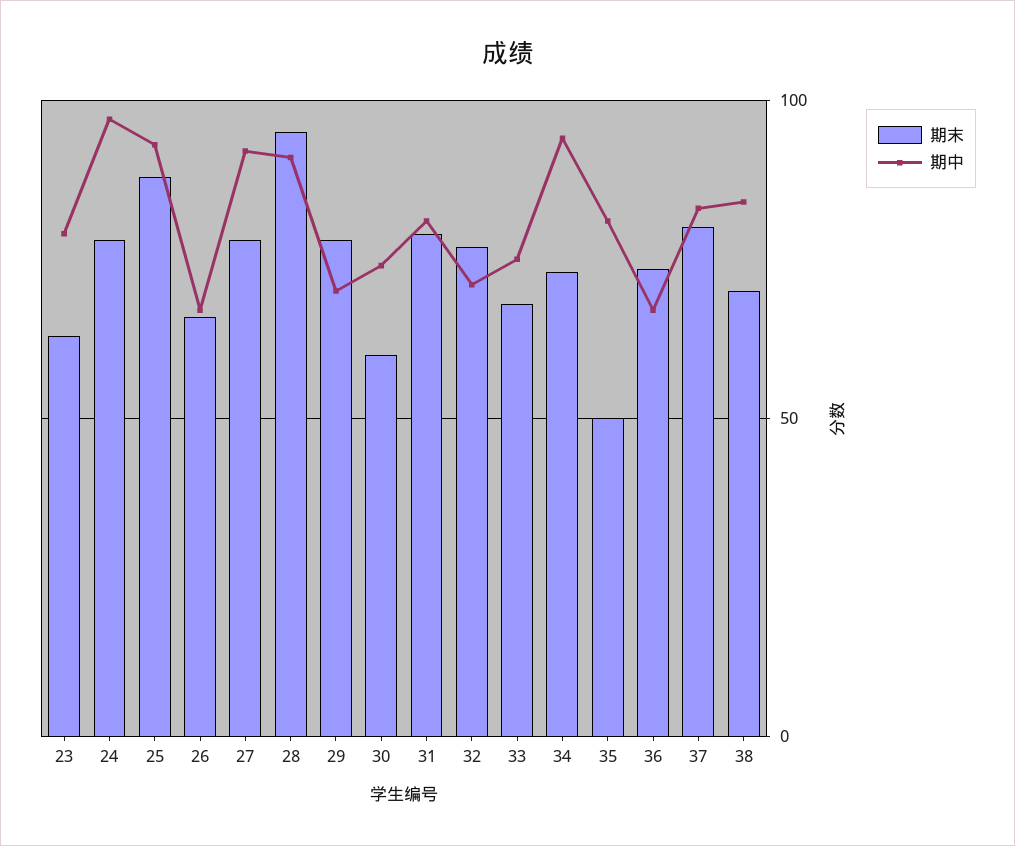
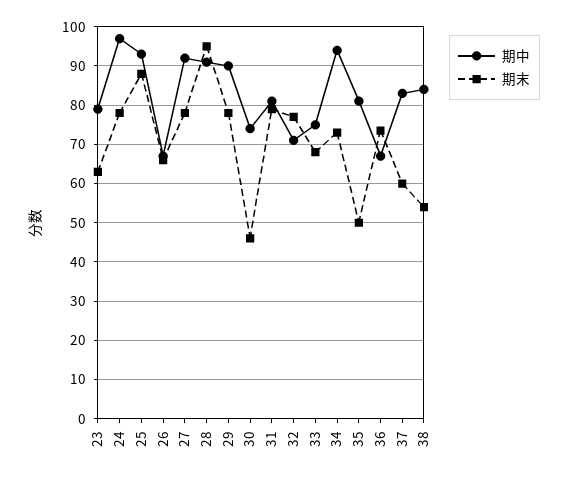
  {
    "期末": {
      "23": 64,
      "24": 78,
      "25": 88,
      "26": 66,
      "27": 78,
      "28": 96,
      "29": 78,
-     "30": 60,
+     "30": 46,
      "31": 80,
      "32": 78,
      "33": 68,
      "34": 74,
      "35": 50,
      "36": 74,
-     "37": 80,
+     "37": 60,
-     "38": 70
+     "38": 54
    },
    "期中": {
      "23": 80,
      "24": 98,
      "25": 94,
      "26": 68,
      "27": 92,
      "28": 92,
-     "29": 70,
+     "29": 90,
      "30": 74,
      "31": 82,
      "32": 72,
      "33": 76,
      "34": 94,
      "35": 82,
      "36": 68,
      "37": 84,
      "38": 84
    }
  }

